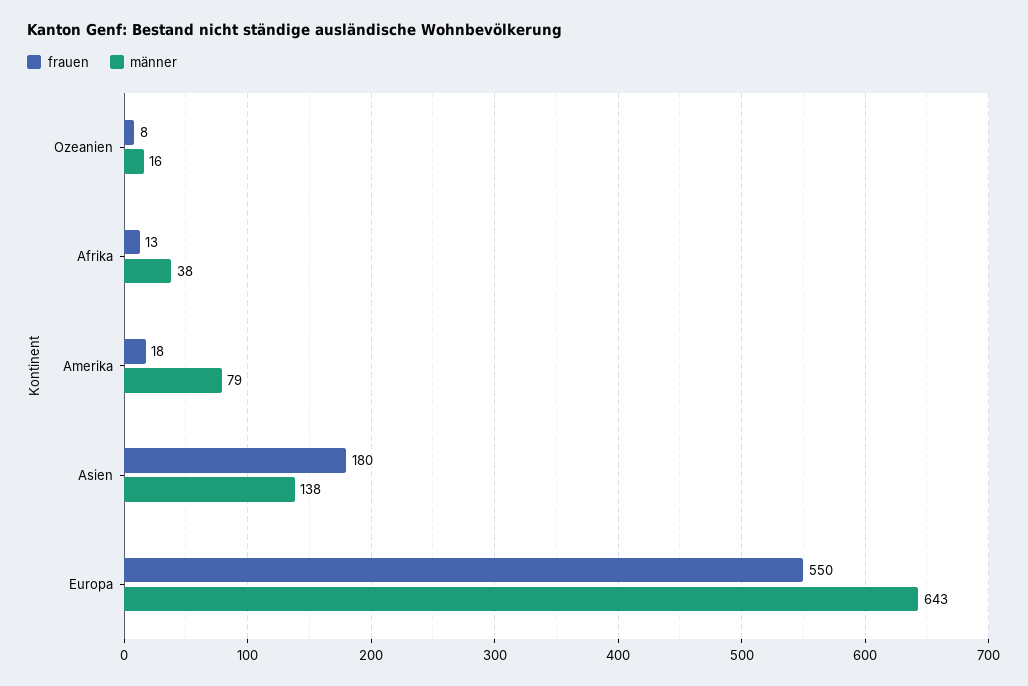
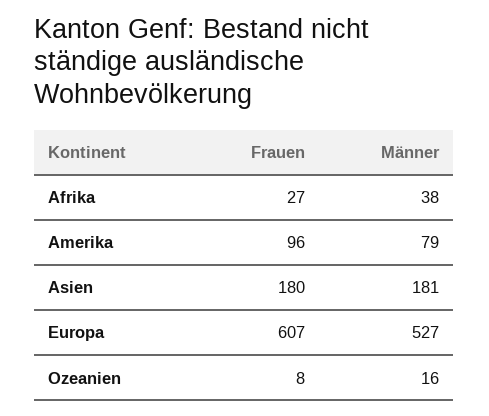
  {
    "frauen": {
      "Ozeanien": 8,
-     "Afrika": 13,
+     "Afrika": 27,
-     "Amerika": 18,
+     "Amerika": 96,
      "Asien": 180,
-     "Europa": 550
+     "Europa": 607
    },
    "männer": {
      "Ozeanien": 16,
      "Afrika": 38,
      "Amerika": 79,
-     "Asien": 138,
+     "Asien": 181,
-     "Europa": 643
+     "Europa": 527
    }
  }

